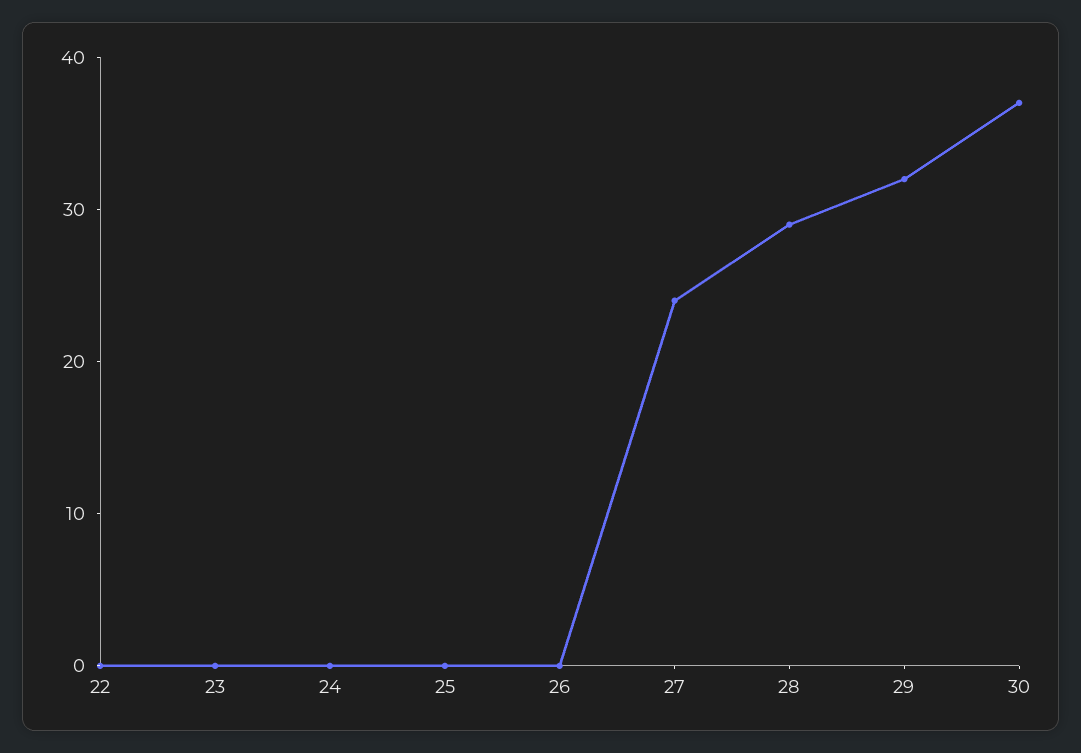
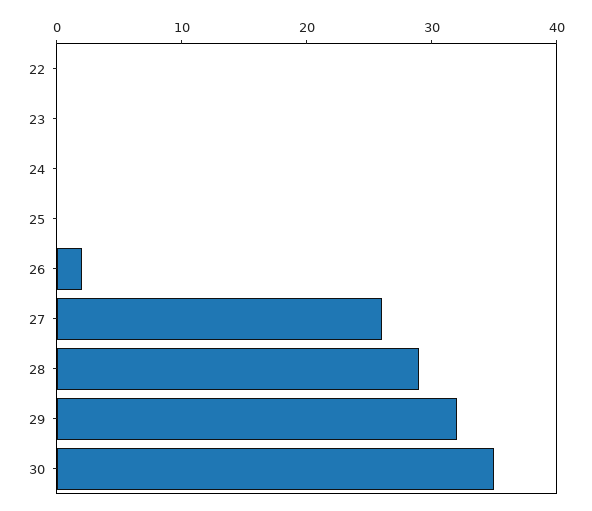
  {
    "22": 0,
    "23": 0,
    "24": 0,
    "25": 0,
-   "26": 0,
+   "26": 2,
-   "27": 24,
+   "27": 26,
    "28": 29,
    "29": 32,
-   "30": 37
+   "30": 35
  }

